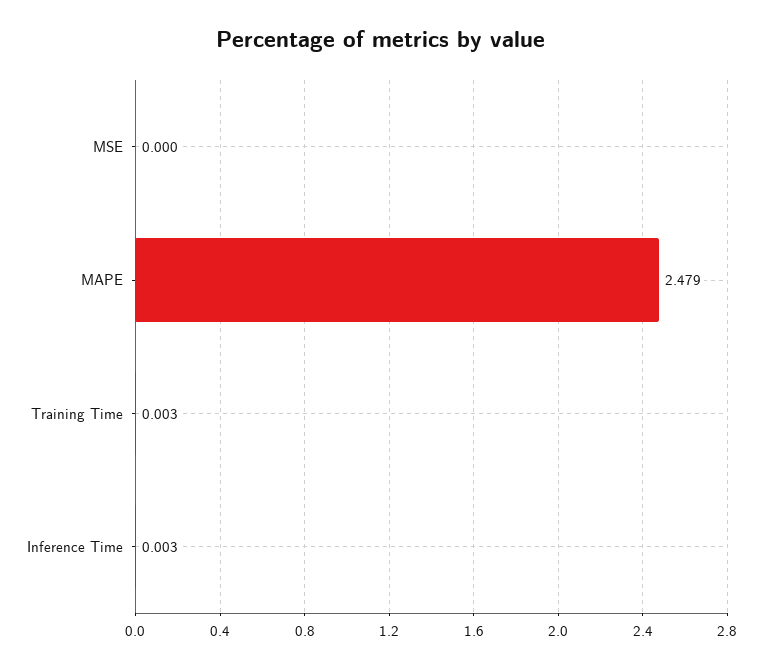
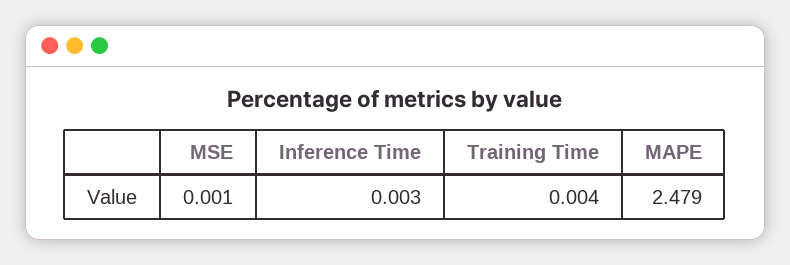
  {
-   "MSE": 0,
+   "MSE": 0.001,
    "MAPE": 2.479,
-   "Training Time": 0.003,
+   "Training Time": 0.004,
    "Inference Time": 0.003
  }

